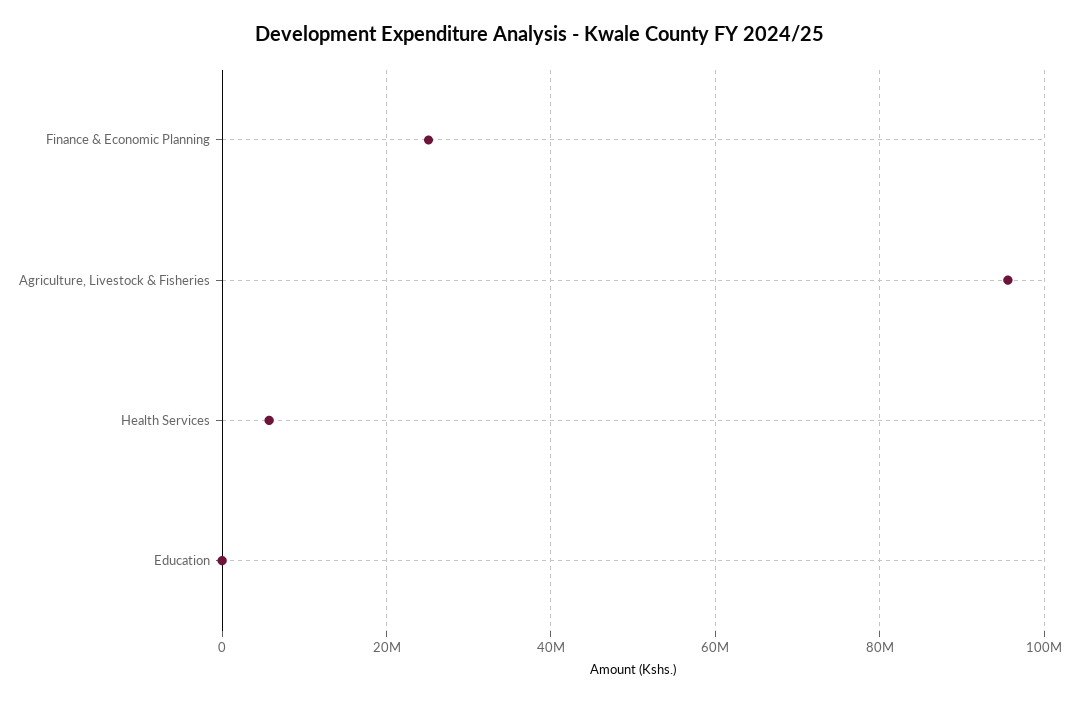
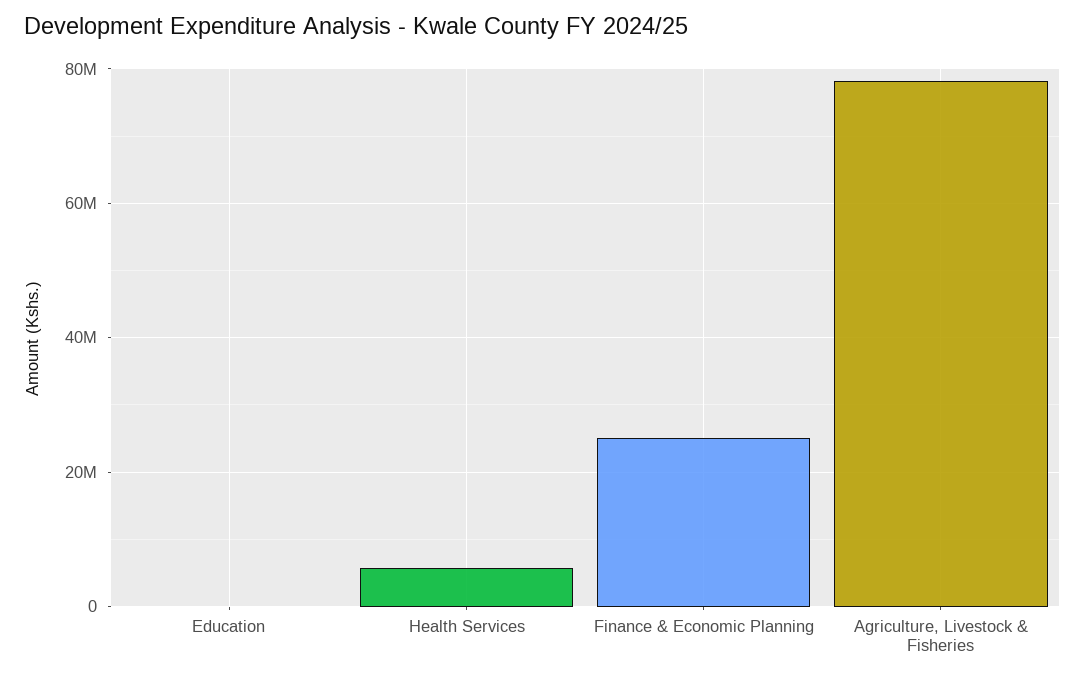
  {
    "Finance & Economic Planning": 26000000,
-   "Agriculture, Livestock & Fisheries": 96000000,
+   "Agriculture, Livestock & Fisheries": 78000000,
    "Health Services": 6000000,
    "Education": 0
  }

